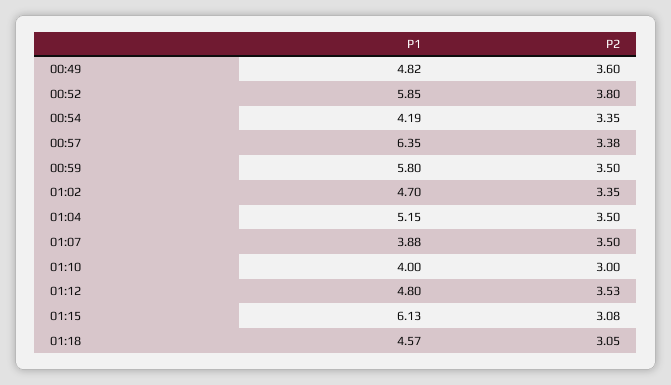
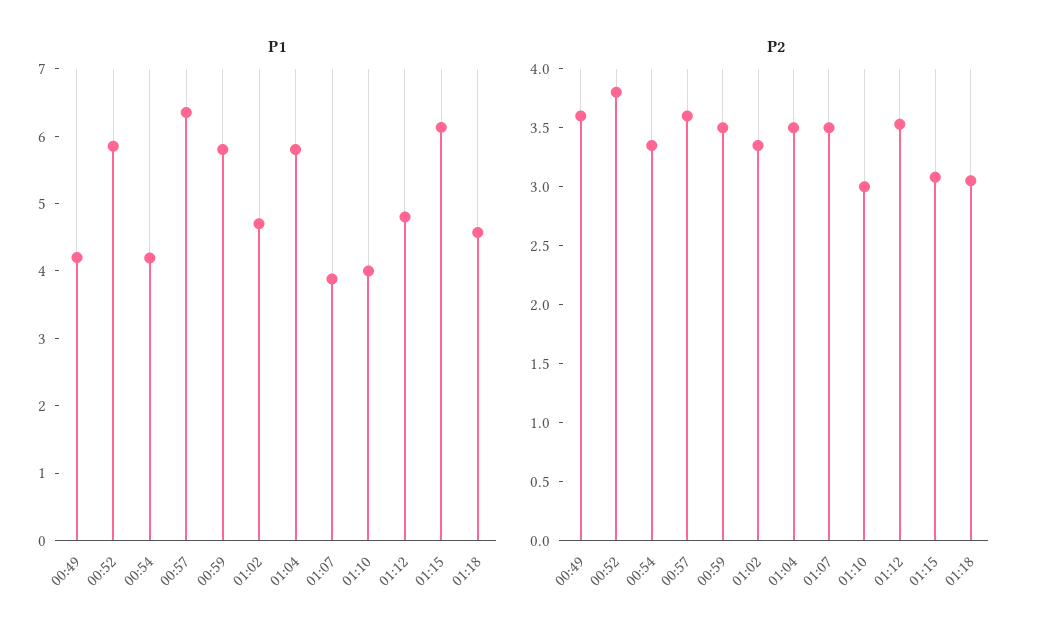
  {
    "P1": {
-     "00:49": 4.82,
+     "00:49": 4.2,
      "00:52": 5.85,
      "00:54": 4.19,
      "00:57": 6.35,
      "00:59": 5.8,
      "01:02": 4.7,
-     "01:04": 5.15,
+     "01:04": 5.8,
      "01:07": 3.88,
      "01:10": 4,
      "01:12": 4.8,
      "01:15": 6.13,
      "01:18": 4.57
    },
    "P2": {
      "00:49": 3.6,
      "00:52": 3.8,
      "00:54": 3.35,
-     "00:57": 3.38,
+     "00:57": 3.6,
      "00:59": 3.5,
      "01:02": 3.35,
      "01:04": 3.5,
      "01:07": 3.5,
      "01:10": 3,
      "01:12": 3.53,
      "01:15": 3.08,
      "01:18": 3.05
    }
  }

